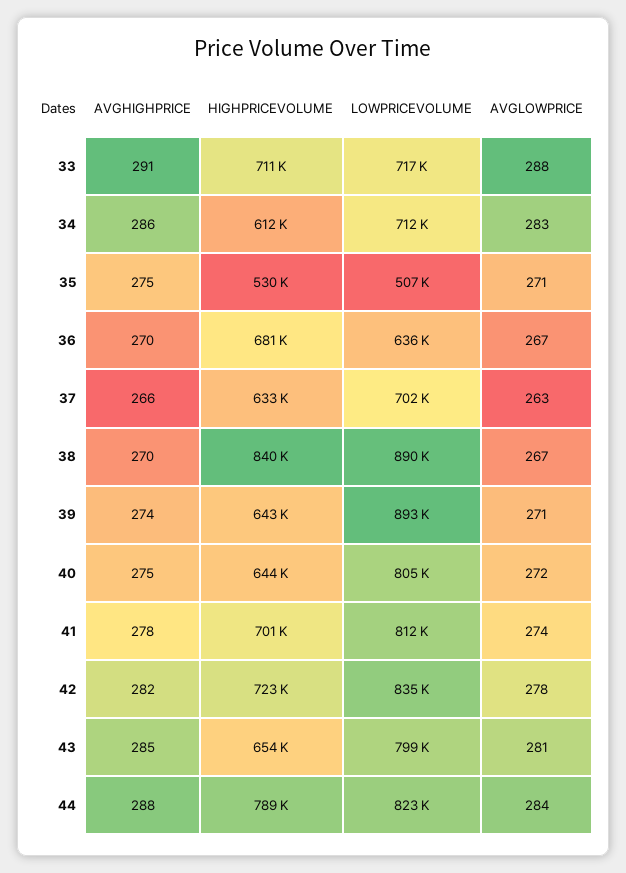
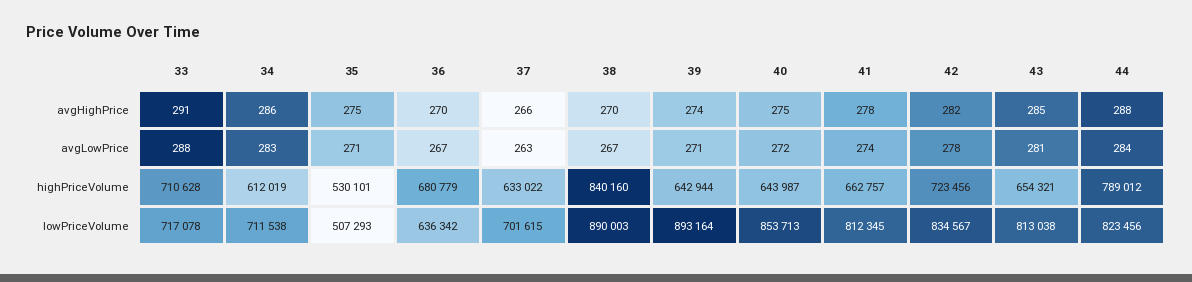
  {
    "AVGHIGHPRICE": {
      "33": 291,
      "34": 286,
      "35": 275,
      "36": 270,
      "37": 266,
      "38": 270,
      "39": 274,
      "40": 275,
      "41": 278,
      "42": 282,
      "43": 285,
      "44": 288
    },
    "HIGHPRICEVOLUME": {
      "33": 710628,
      "34": 612019,
      "35": 530101,
      "36": 680779,
      "37": 633022,
      "38": 840160,
      "39": 642944,
      "40": 643987,
-     "41": 701000,
+     "41": 662757,
      "42": 723456,
      "43": 654321,
      "44": 789012
    },
    "LOWPRICEVOLUME": {
      "33": 717078,
      "34": 711538,
      "35": 507293,
      "36": 636342,
      "37": 701615,
      "38": 890003,
      "39": 893164,
-     "40": 805000,
+     "40": 853713,
      "41": 812345,
      "42": 834567,
-     "43": 799000,
+     "43": 813038,
      "44": 823456
    },
    "AVGLOWPRICE": {
      "33": 288,
      "34": 283,
      "35": 271,
      "36": 267,
      "37": 263,
      "38": 267,
      "39": 271,
      "40": 272,
      "41": 274,
      "42": 278,
      "43": 281,
      "44": 284
    }
  }

